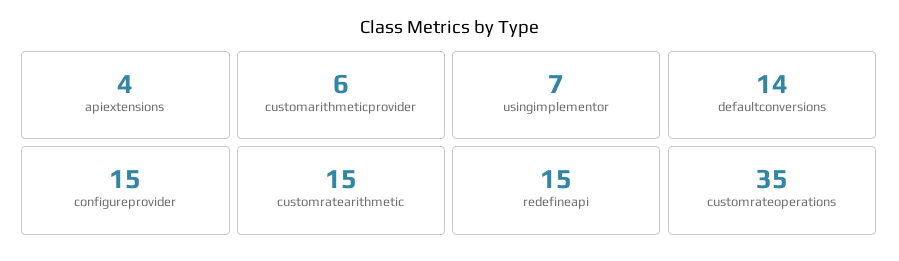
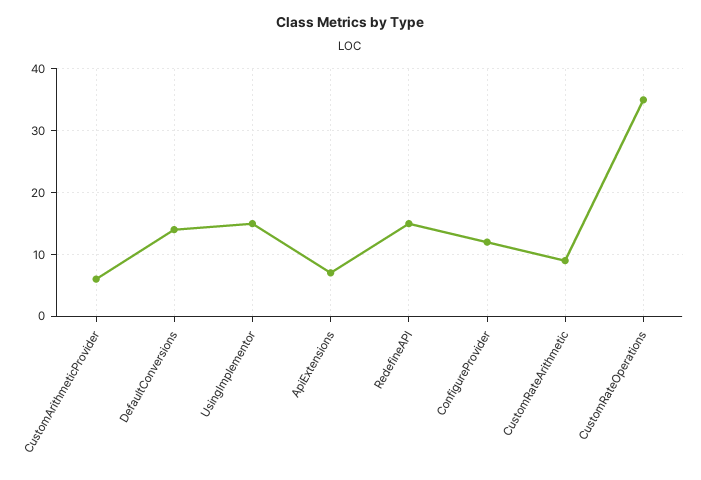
  {
-   "apiextensions": 4,
+   "apiextensions": 7,
    "customarithmeticprovider": 6,
-   "usingimplementor": 7,
+   "usingimplementor": 15,
    "defaultconversions": 14,
-   "configureprovider": 15,
+   "configureprovider": 12,
-   "customratearithmetic": 15,
+   "customratearithmetic": 9,
    "redefineapi": 15,
    "customrateoperations": 35
  }

